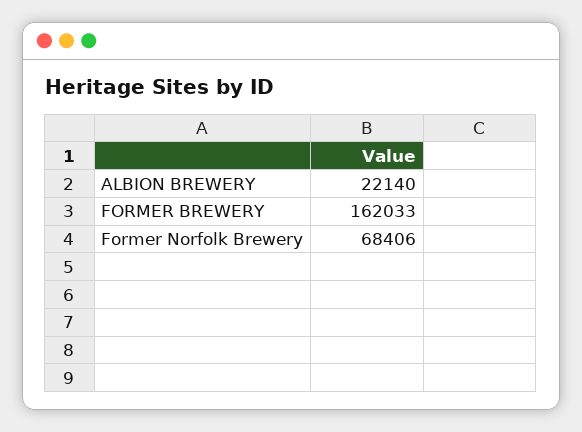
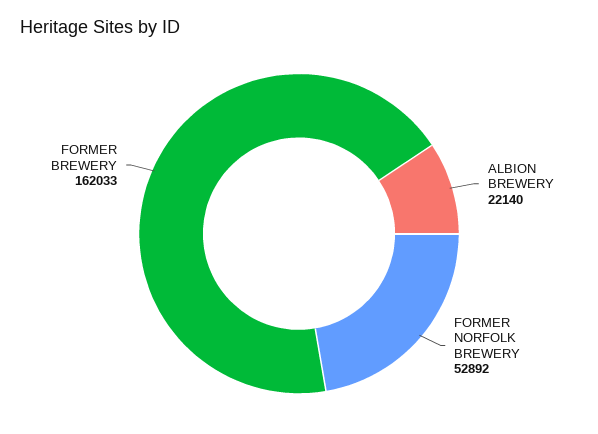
  {
    "ALBION BREWERY": 22140,
    "FORMER BREWERY": 162033,
-   "Former Norfolk Brewery": 68406
+   "Former Norfolk Brewery": 52892
  }

